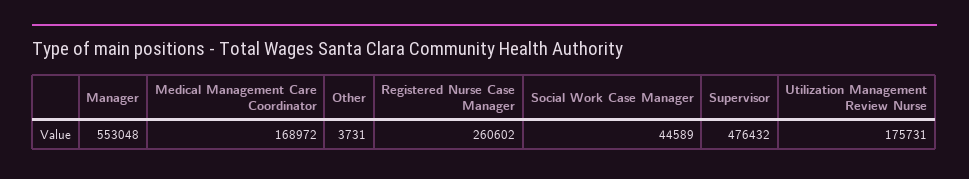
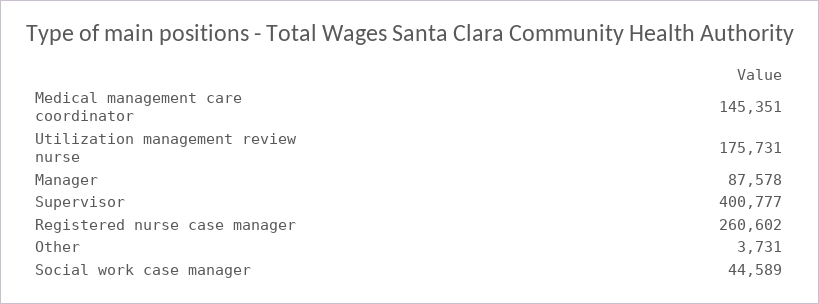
  {
-   "Manager": 553048,
+   "Manager": 87578,
-   "Medical Management Care Coordinator": 168972,
+   "Medical Management Care Coordinator": 145351,
    "Other": 3731,
    "Registered Nurse Case Manager": 260602,
    "Social Work Case Manager": 44589,
-   "Supervisor": 476432,
+   "Supervisor": 400777,
    "Utilization Management Review Nurse": 175731
  }

